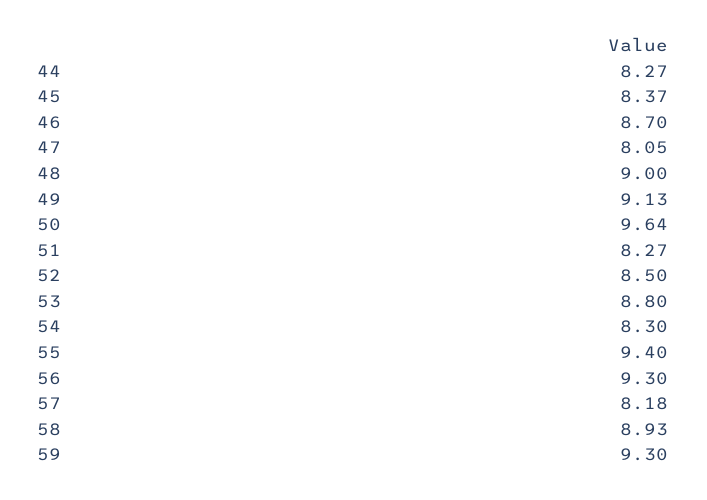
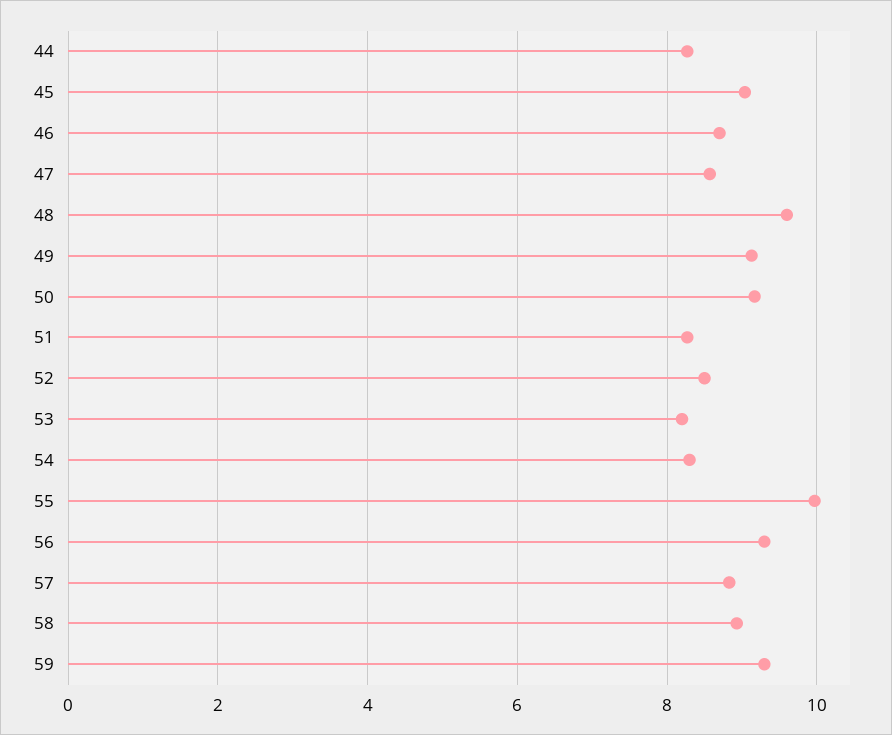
  {
    "44": 8.27,
-   "45": 8.37,
+   "45": 9,
    "46": 8.7,
-   "47": 8.05,
+   "47": 8.6,
-   "48": 9,
+   "48": 9.6,
    "49": 9.13,
-   "50": 9.64,
+   "50": 9.2,
    "51": 8.27,
    "52": 8.5,
-   "53": 8.8,
+   "53": 8.2,
    "54": 8.3,
-   "55": 9.4,
+   "55": 10,
    "56": 9.3,
-   "57": 8.18,
+   "57": 8.8,
    "58": 8.93,
    "59": 9.3
  }

